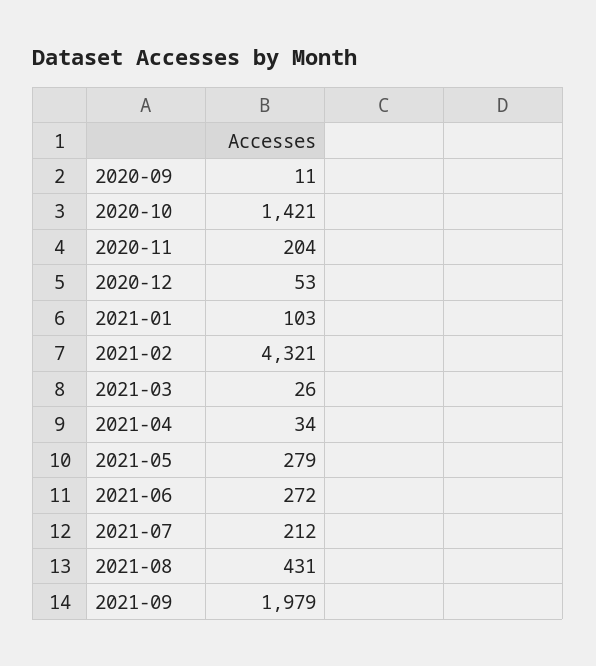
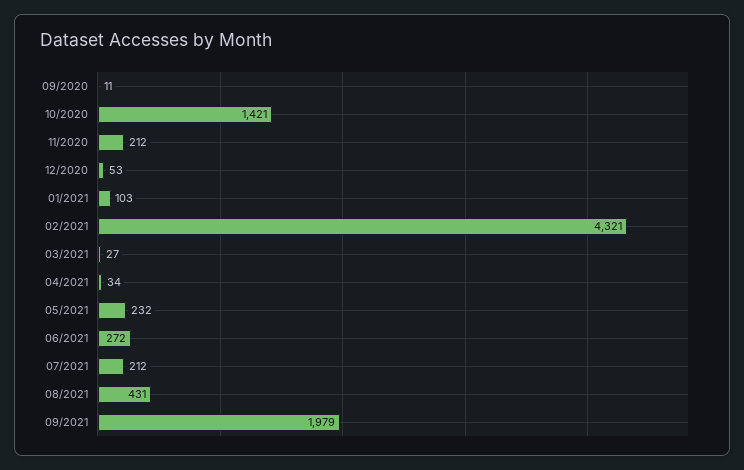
  {
    "2020-09": 11,
    "2020-10": 1421,
-   "2020-11": 204,
+   "2020-11": 212,
    "2020-12": 53,
    "2021-01": 103,
    "2021-02": 4321,
-   "2021-03": 26,
+   "2021-03": 27,
    "2021-04": 34,
-   "2021-05": 279,
+   "2021-05": 232,
    "2021-06": 272,
    "2021-07": 212,
    "2021-08": 431,
    "2021-09": 1979
  }

